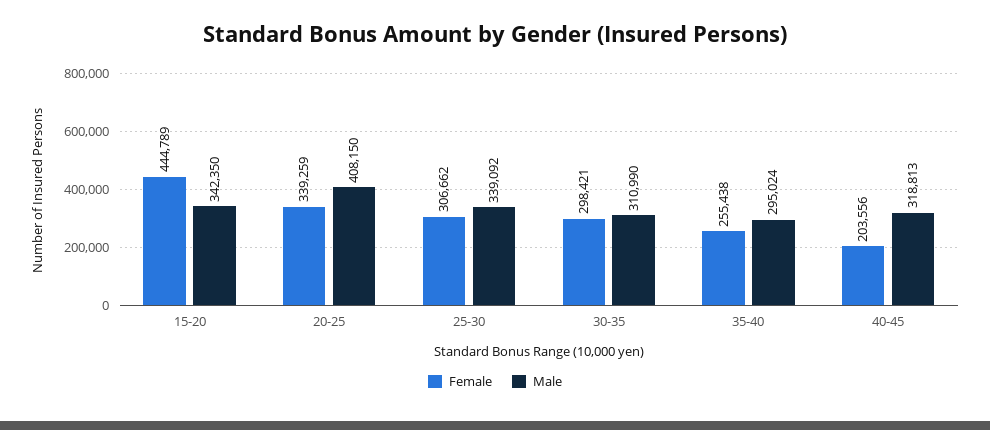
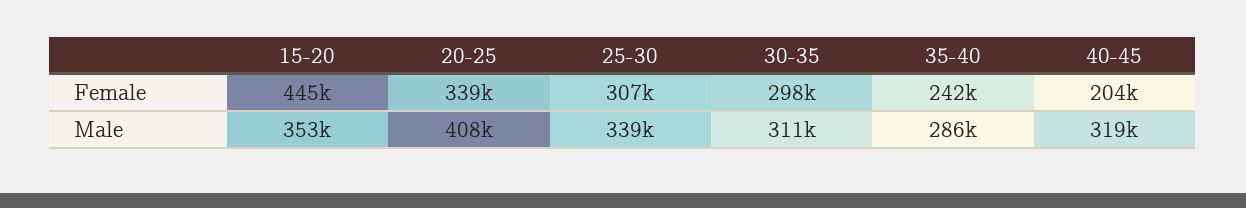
  {
    "Female": {
      "15-20": 444789,
      "20-25": 339259,
      "25-30": 306662,
      "30-35": 298421,
-     "35-40": 255438,
+     "35-40": 242000,
      "40-45": 203556
    },
    "Male": {
-     "15-20": 342350,
+     "15-20": 353000,
      "20-25": 408150,
      "25-30": 339092,
      "30-35": 310990,
-     "35-40": 295024,
+     "35-40": 286000,
      "40-45": 318813
    }
  }

